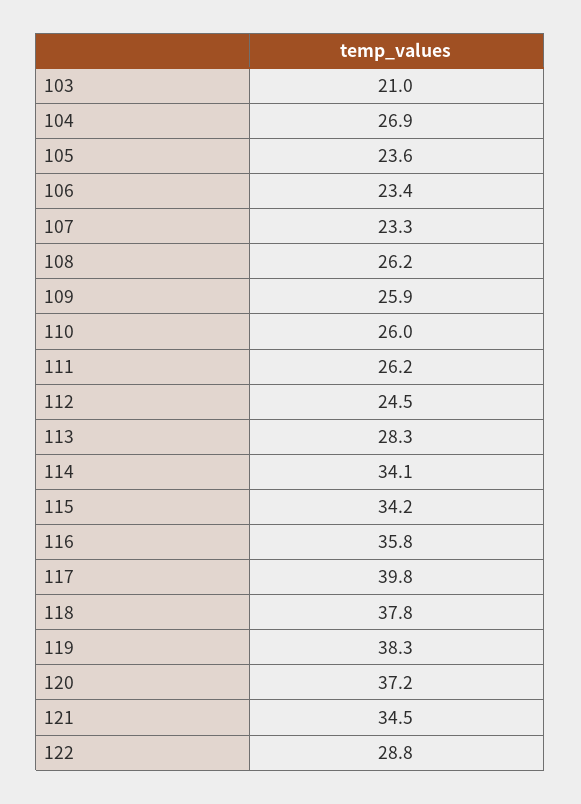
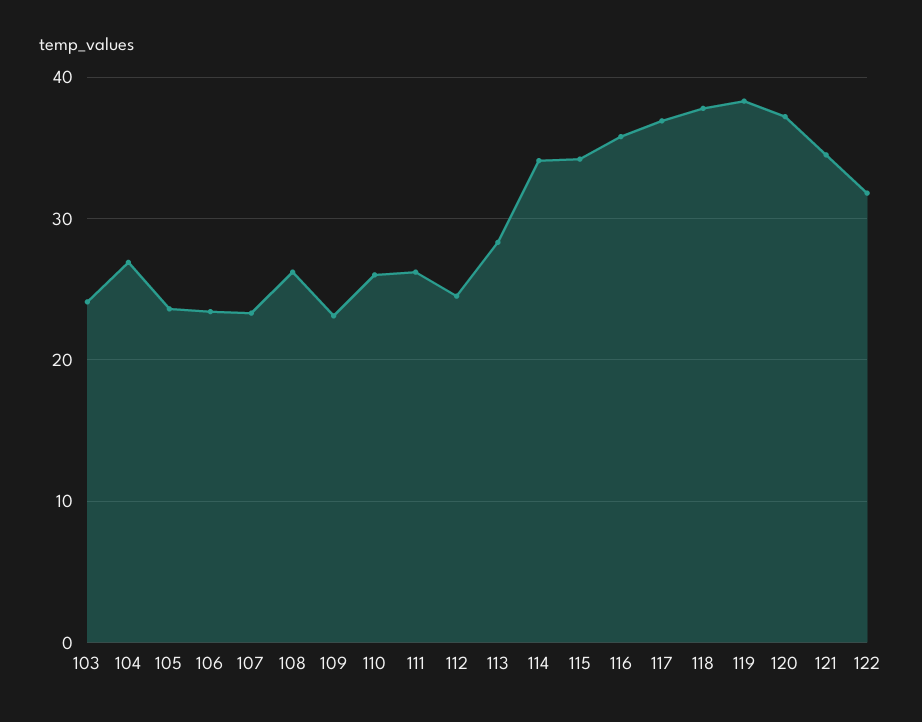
  {
-   "103": 21,
+   "103": 24,
    "104": 26.9,
    "105": 23.6,
    "106": 23.4,
    "107": 23.3,
    "108": 26.2,
-   "109": 25.9,
+   "109": 23,
    "110": 26,
    "111": 26.2,
    "112": 24.5,
    "113": 28.3,
    "114": 34.1,
    "115": 34.2,
    "116": 35.8,
-   "117": 39.8,
+   "117": 37,
    "118": 37.8,
    "119": 38.3,
    "120": 37.2,
    "121": 34.5,
-   "122": 28.8
+   "122": 32
  }

